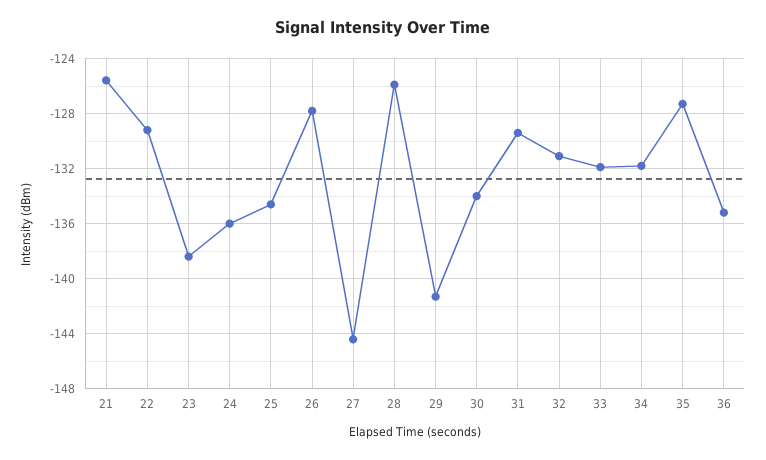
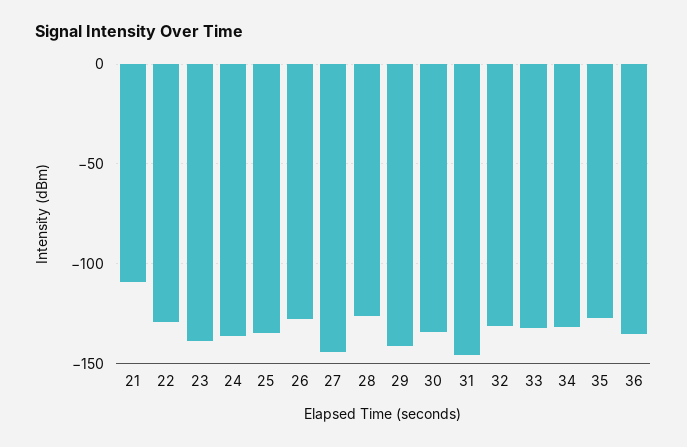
  {
-   "21": -125.5,
+   "21": -110,
    "22": -129,
    "23": -138.5,
    "24": -136,
    "25": -134.5,
    "26": -128,
    "27": -144.5,
    "28": -126,
    "29": -141.5,
    "30": -134,
-   "31": -129.5,
+   "31": -145,
    "32": -131,
    "33": -132,
    "34": -132,
    "35": -127.5,
    "36": -135
  }

